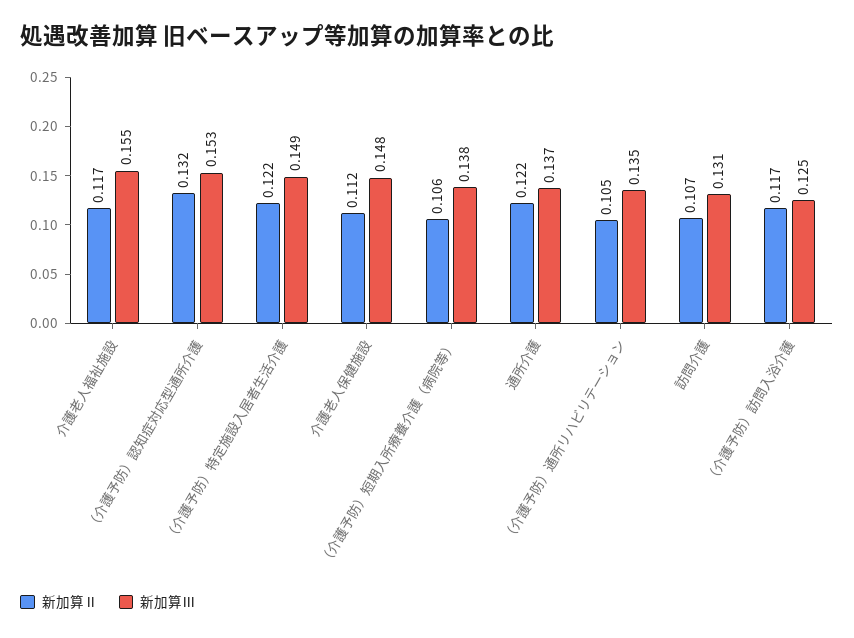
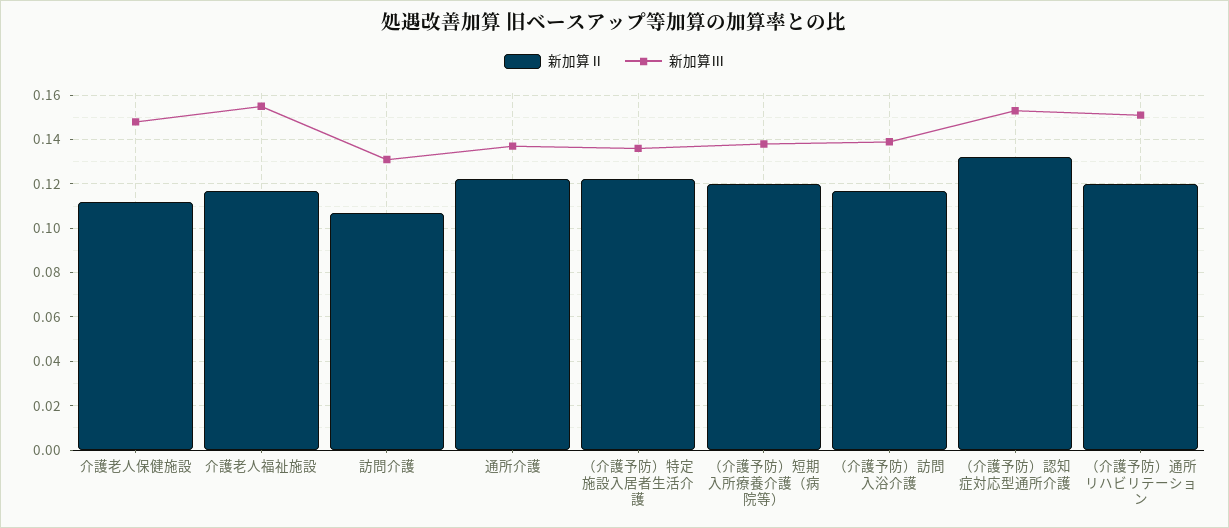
  {
    "新加算Ⅱ": {
      "介護老人福祉施設": 0.117,
      "（介護予防）認知症対応型通所介護": 0.132,
      "（介護予防）特定施設入居者生活介護": 0.122,
      "介護老人保健施設": 0.112,
-     "（介護予防）短期入所療養介護（病院等）": 0.106,
+     "（介護予防）短期入所療養介護（病院等）": 0.12,
      "通所介護": 0.122,
-     "（介護予防）通所リハビリテーション": 0.105,
+     "（介護予防）通所リハビリテーション": 0.12,
      "訪問介護": 0.107,
      "（介護予防）訪問入浴介護": 0.117
    },
    "新加算Ⅲ": {
      "介護老人福祉施設": 0.155,
      "（介護予防）認知症対応型通所介護": 0.153,
-     "（介護予防）特定施設入居者生活介護": 0.149,
+     "（介護予防）特定施設入居者生活介護": 0.135,
      "介護老人保健施設": 0.148,
      "（介護予防）短期入所療養介護（病院等）": 0.138,
      "通所介護": 0.137,
-     "（介護予防）通所リハビリテーション": 0.135,
+     "（介護予防）通所リハビリテーション": 0.15,
      "訪問介護": 0.131,
-     "（介護予防）訪問入浴介護": 0.125
+     "（介護予防）訪問入浴介護": 0.14
    }
  }

